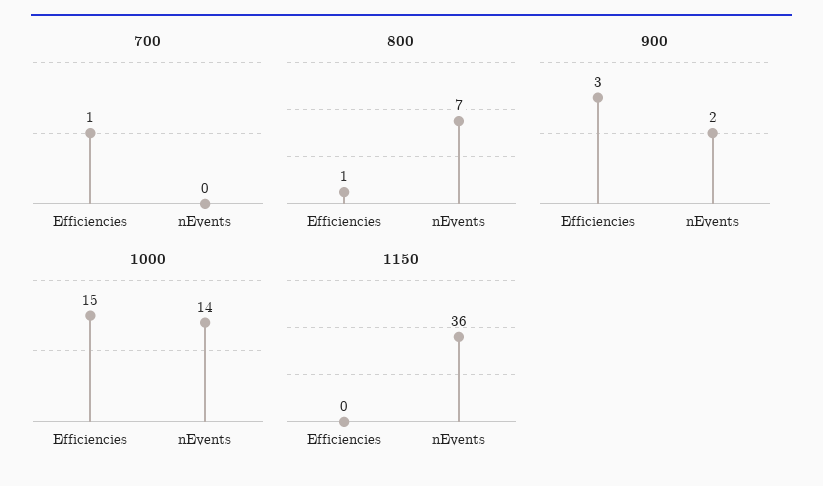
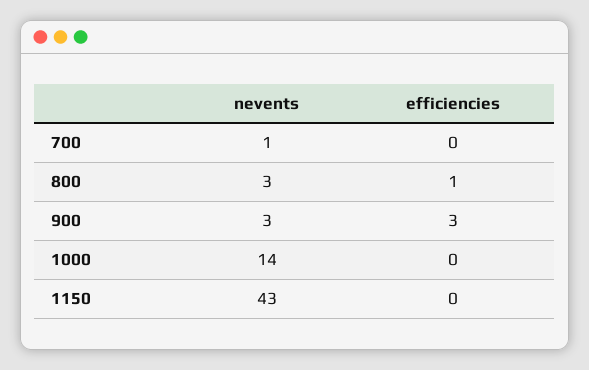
  {
    "700": {
-     "Efficiencies": 1,
+     "Efficiencies": 0,
-     "nEvents": 0
+     "nEvents": 1
    },
    "800": {
      "Efficiencies": 1,
-     "nEvents": 7
+     "nEvents": 3
    },
    "900": {
      "Efficiencies": 3,
-     "nEvents": 2
+     "nEvents": 3
    },
    "1000": {
-     "Efficiencies": 15,
+     "Efficiencies": 0,
      "nEvents": 14
    },
    "1150": {
      "Efficiencies": 0,
-     "nEvents": 36
+     "nEvents": 43
    }
  }

